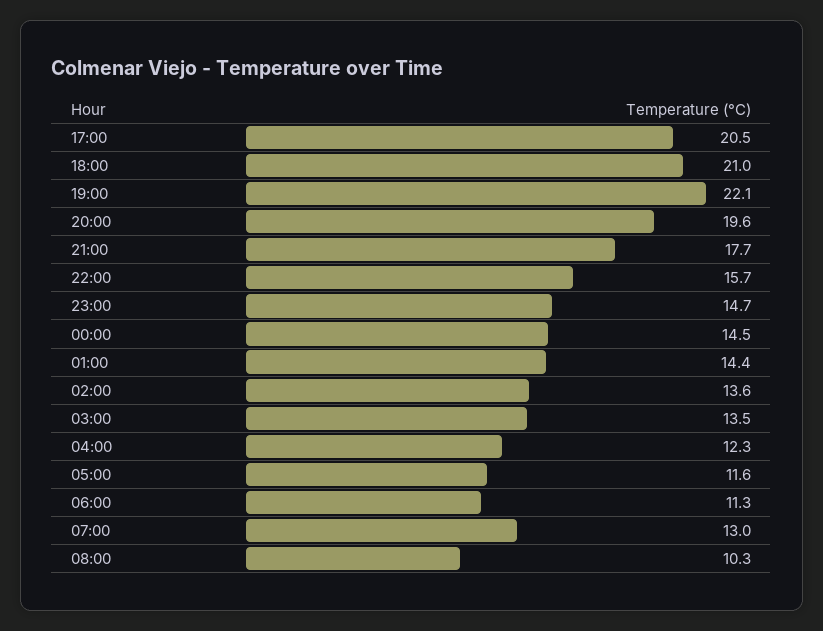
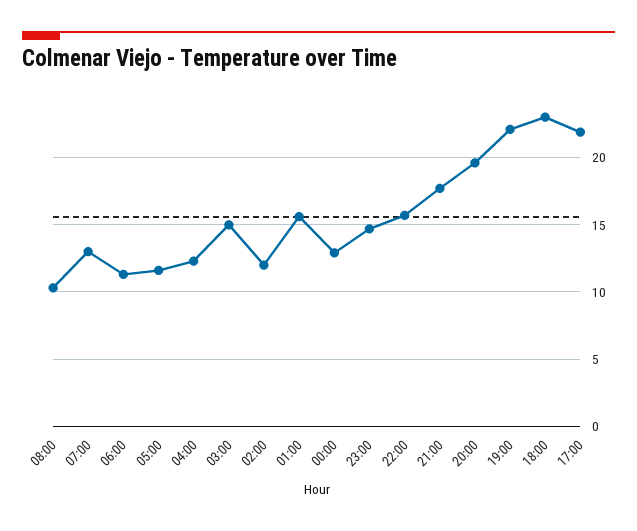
  {
-   "17:00": 20.5,
+   "17:00": 22,
-   "18:00": 21,
+   "18:00": 23,
    "19:00": 22.1,
    "20:00": 19.6,
    "21:00": 17.7,
    "22:00": 15.7,
    "23:00": 14.7,
-   "00:00": 14.5,
+   "00:00": 13,
-   "01:00": 14.4,
+   "01:00": 15.5,
-   "02:00": 13.6,
+   "02:00": 12,
-   "03:00": 13.5,
+   "03:00": 15,
    "04:00": 12.3,
    "05:00": 11.6,
    "06:00": 11.3,
    "07:00": 13,
    "08:00": 10.3
  }

